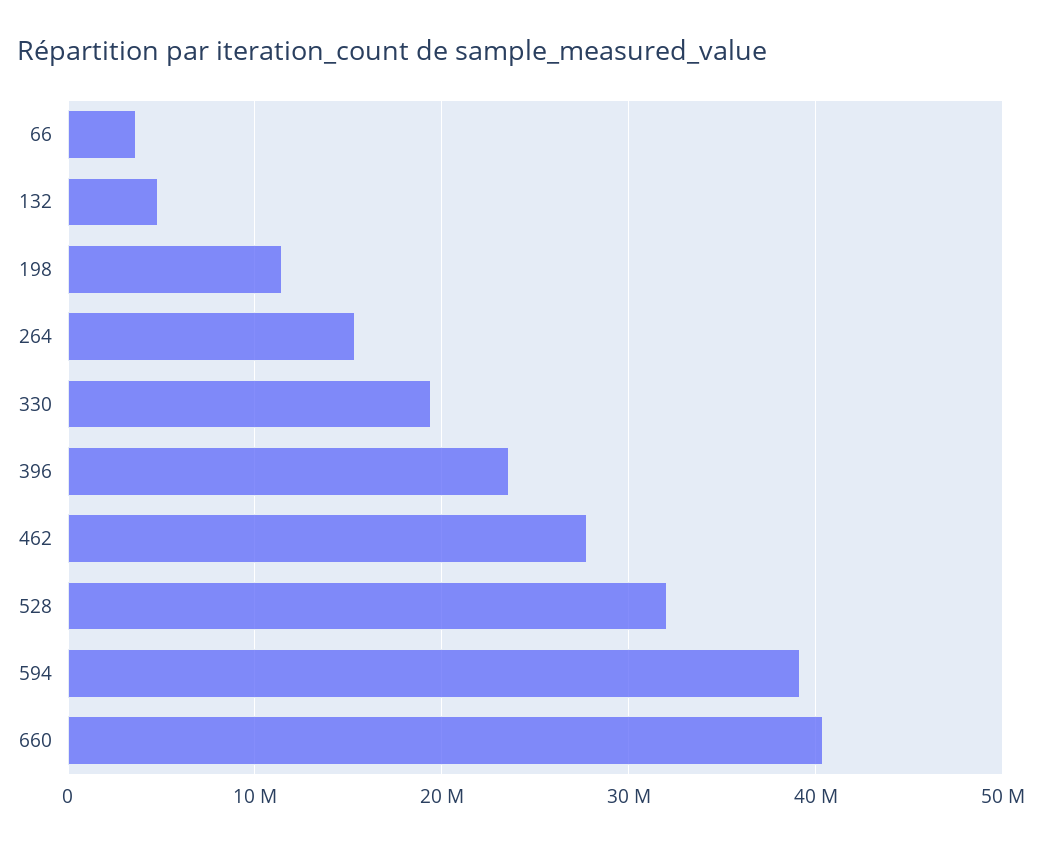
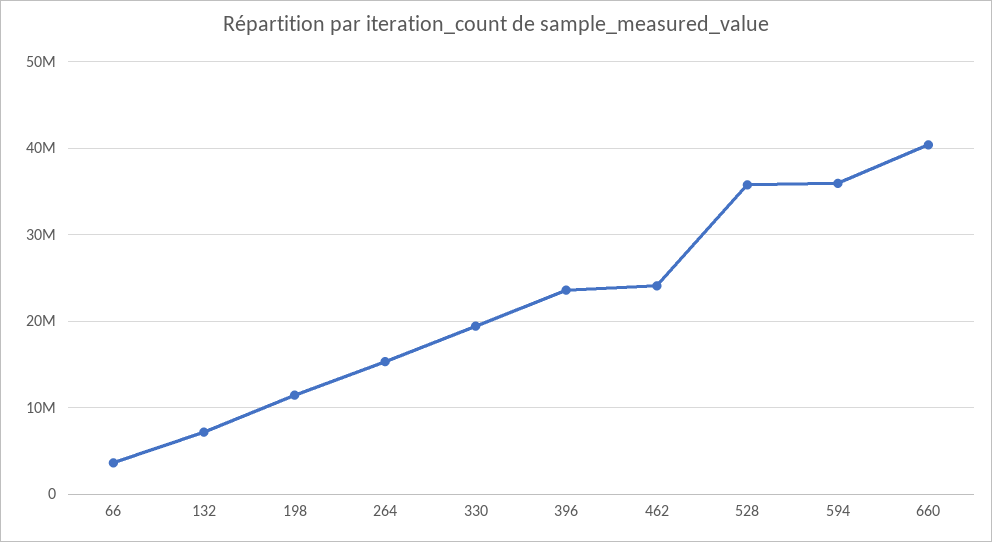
  {
    "66": 4000000,
-   "132": 5000000,
+   "132": 7000000,
    "198": 11000000,
    "264": 15000000,
    "330": 19000000,
    "396": 24000000,
-   "462": 28000000,
+   "462": 24000000,
-   "528": 32000000,
+   "528": 36000000,
-   "594": 39000000,
+   "594": 36000000,
    "660": 40000000
  }

